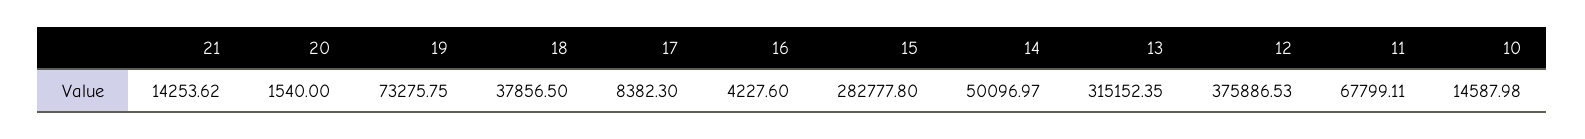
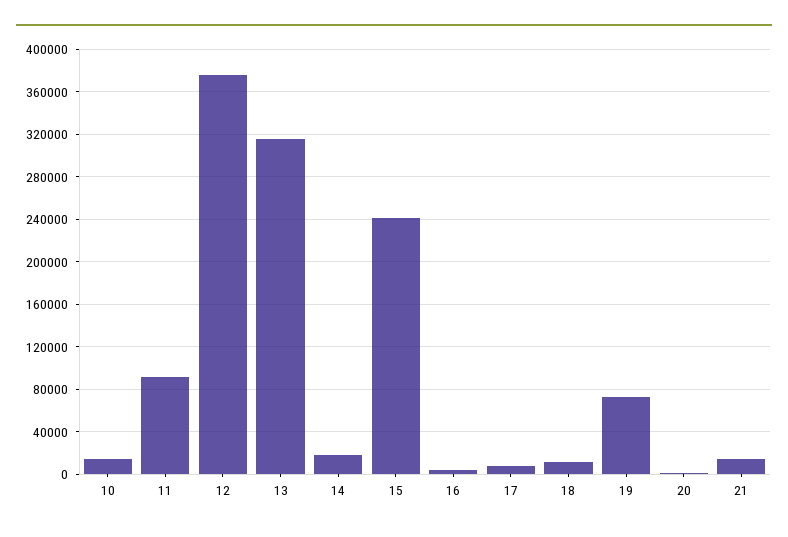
  {
    "21": 14253.62,
    "20": 1540,
    "19": 73275.75,
-   "18": 37856.5,
+   "18": 10000,
    "17": 8382.3,
    "16": 4227.6,
-   "15": 282777.8,
+   "15": 240000,
-   "14": 50096.97,
+   "14": 20000,
    "13": 315152.35,
    "12": 375886.53,
-   "11": 67799.11,
+   "11": 90000,
    "10": 14587.98
  }

